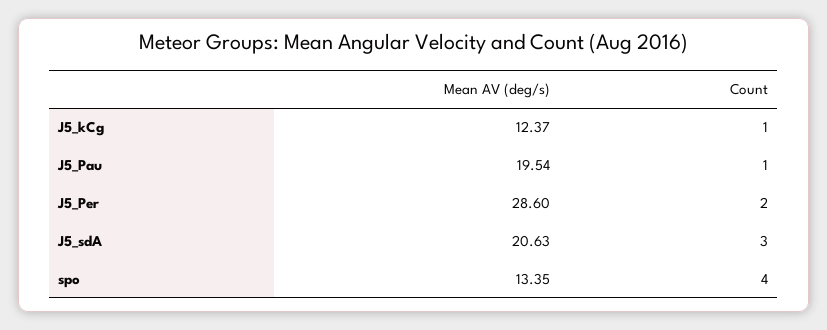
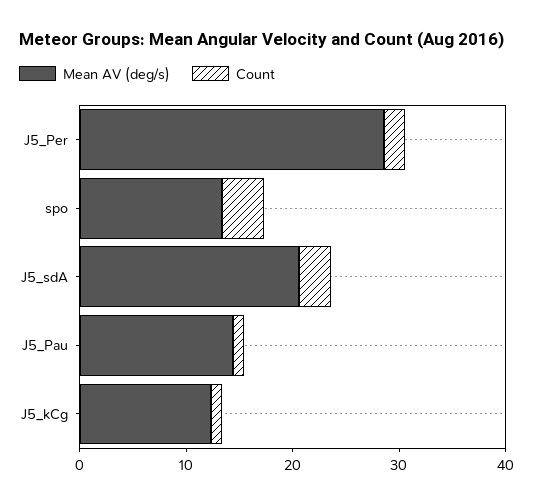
  {
    "Mean AV (deg/s)": {
      "J5_kCg": 12.37,
-     "J5_Pau": 19.54,
+     "J5_Pau": 14,
      "J5_Per": 28.6,
      "J5_sdA": 20.63,
      "spo": 13.35
    },
    "Count": {
      "J5_kCg": 1,
      "J5_Pau": 1,
      "J5_Per": 2,
      "J5_sdA": 3,
      "spo": 4
    }
  }

